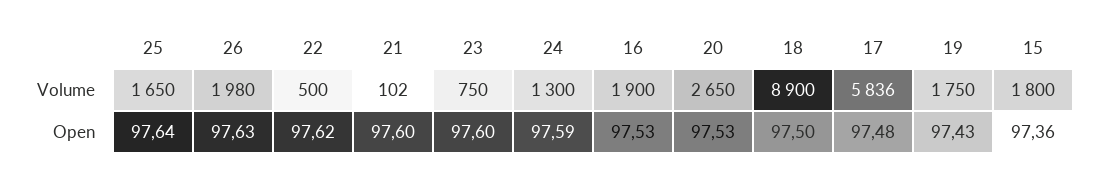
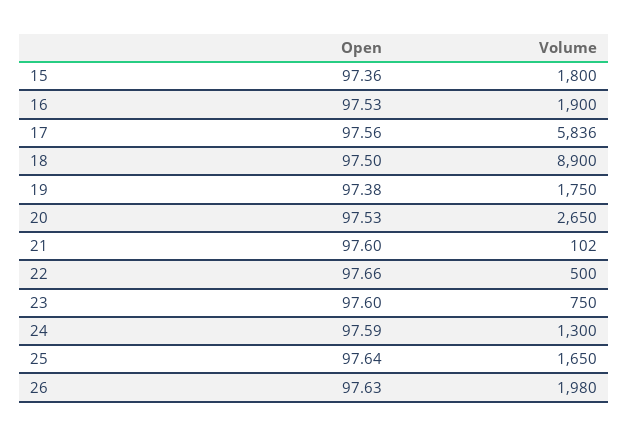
  {
    "25": {
      "Volume": 1650,
      "Open": 97.64
    },
    "26": {
      "Volume": 1980,
      "Open": 97.63
    },
    "22": {
      "Volume": 500,
-     "Open": 97.62
+     "Open": 97.66
    },
    "21": {
      "Volume": 102,
      "Open": 97.6
    },
    "23": {
      "Volume": 750,
      "Open": 97.6
    },
    "24": {
      "Volume": 1300,
      "Open": 97.59
    },
    "16": {
      "Volume": 1900,
      "Open": 97.53
    },
    "20": {
      "Volume": 2650,
      "Open": 97.53
    },
    "18": {
      "Volume": 8900,
      "Open": 97.5
    },
    "17": {
      "Volume": 5836,
-     "Open": 97.48
+     "Open": 97.56
    },
    "19": {
      "Volume": 1750,
-     "Open": 97.43
+     "Open": 97.38
    },
    "15": {
      "Volume": 1800,
      "Open": 97.36
    }
  }

